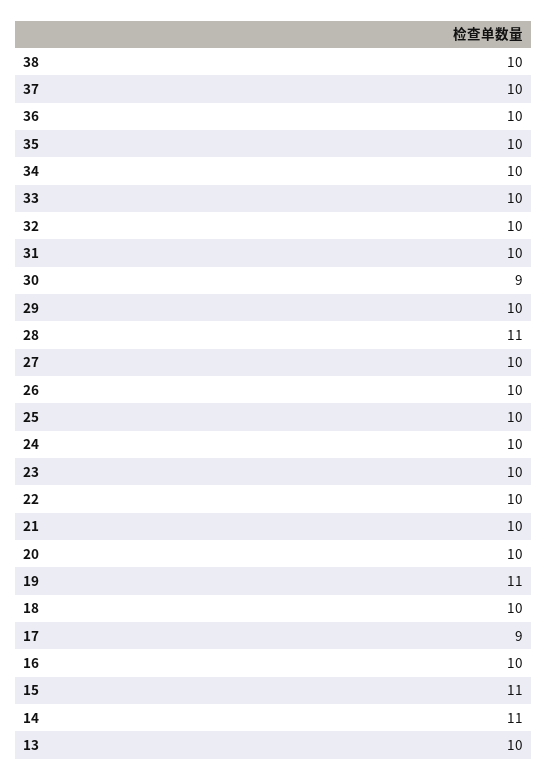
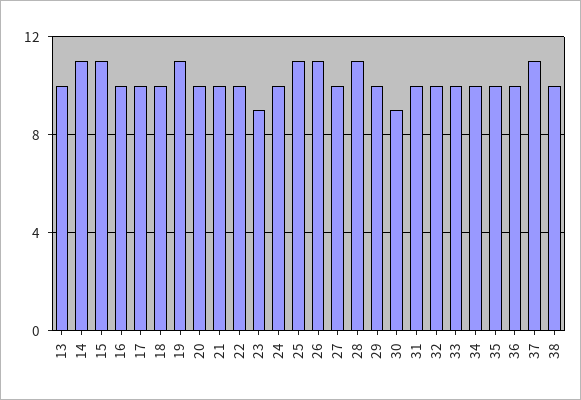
  {
    "38": 10,
-   "37": 10,
+   "37": 11,
    "36": 10,
    "35": 10,
    "34": 10,
    "33": 10,
    "32": 10,
    "31": 10,
    "30": 9,
    "29": 10,
    "28": 11,
    "27": 10,
-   "26": 10,
+   "26": 11,
-   "25": 10,
+   "25": 11,
    "24": 10,
-   "23": 10,
+   "23": 9,
    "22": 10,
    "21": 10,
    "20": 10,
    "19": 11,
    "18": 10,
-   "17": 9,
+   "17": 10,
    "16": 10,
    "15": 11,
    "14": 11,
    "13": 10
  }

